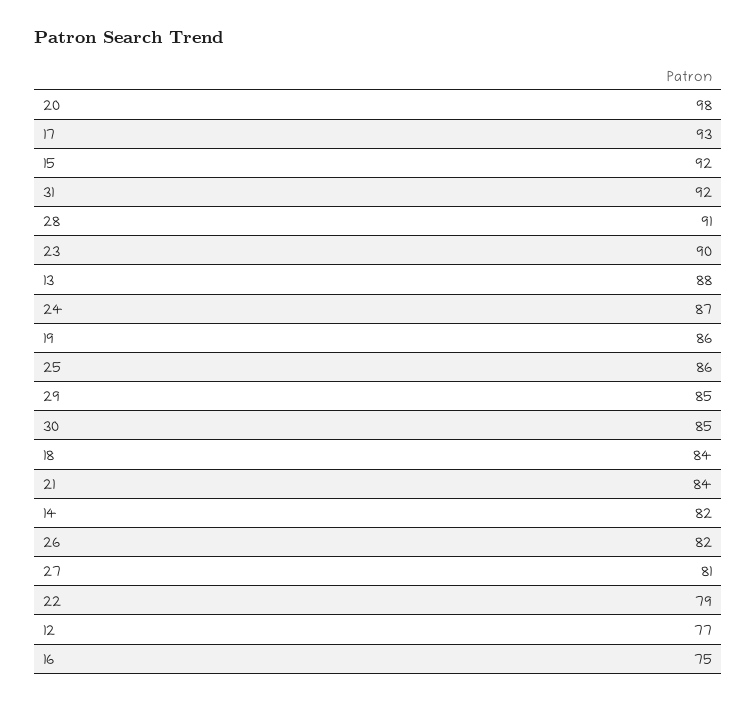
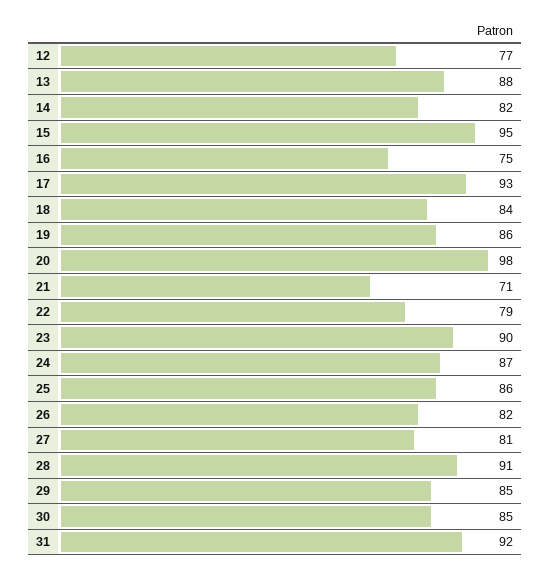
  {
    "20": 98,
    "17": 93,
-   "15": 92,
+   "15": 95,
    "31": 92,
    "28": 91,
    "23": 90,
    "13": 88,
    "24": 87,
    "19": 86,
    "25": 86,
    "29": 85,
    "30": 85,
    "18": 84,
-   "21": 84,
+   "21": 71,
    "14": 82,
    "26": 82,
    "27": 81,
    "22": 79,
    "12": 77,
    "16": 75
  }

